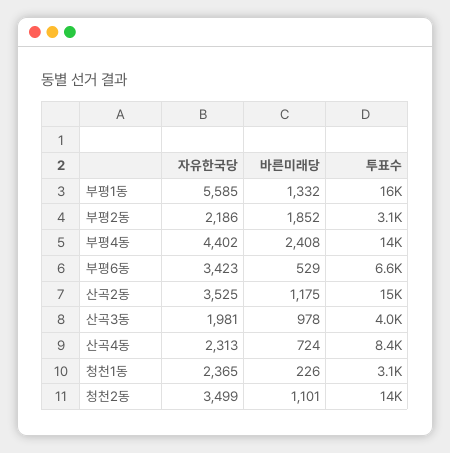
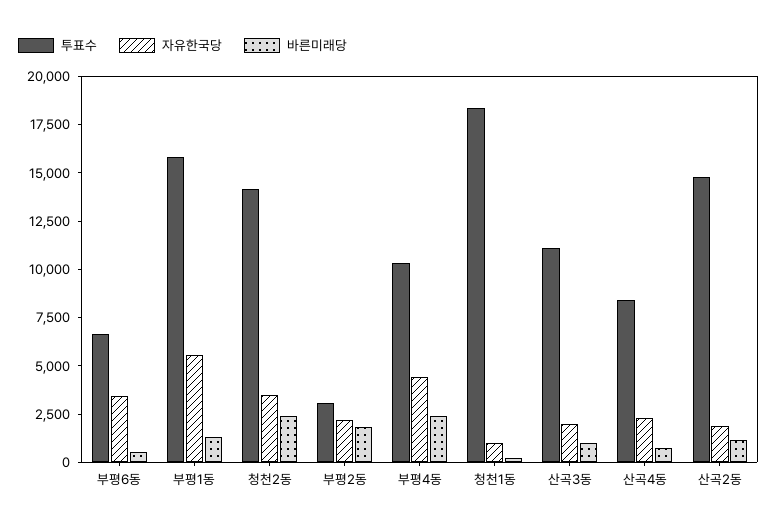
  {
    "자유한국당": {
      "부평1동": 5585,
      "부평2동": 2186,
      "부평4동": 4402,
      "부평6동": 3423,
-     "산곡2동": 3525,
+     "산곡2동": 2000,
      "산곡3동": 1981,
      "산곡4동": 2313,
-     "청천1동": 2365,
+     "청천1동": 1000,
      "청천2동": 3499
    },
    "바른미래당": {
      "부평1동": 1332,
      "부평2동": 1852,
      "부평4동": 2408,
      "부평6동": 529,
      "산곡2동": 1175,
      "산곡3동": 978,
      "산곡4동": 724,
      "청천1동": 226,
-     "청천2동": 1101
+     "청천2동": 2500
    },
    "투표수": {
      "부평1동": 16000,
      "부평2동": 3100,
-     "부평4동": 14000,
+     "부평4동": 10500,
      "부평6동": 6600,
      "산곡2동": 15000,
-     "산곡3동": 4000,
+     "산곡3동": 11000,
      "산곡4동": 8400,
-     "청천1동": 3100,
+     "청천1동": 18500,
      "청천2동": 14000
    }
  }

